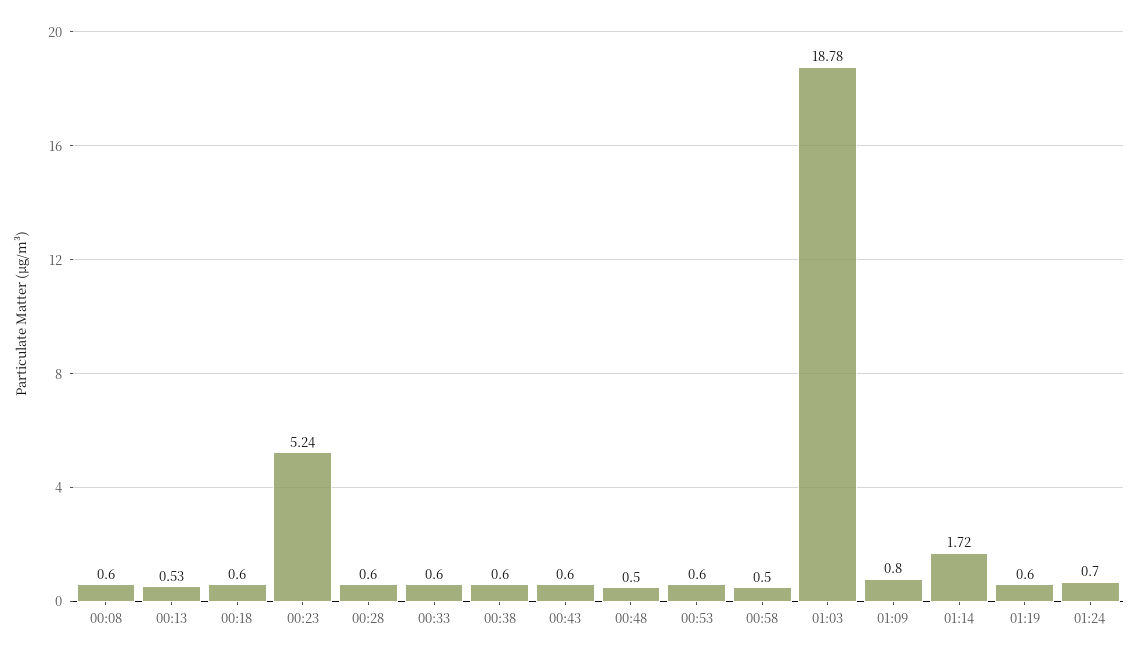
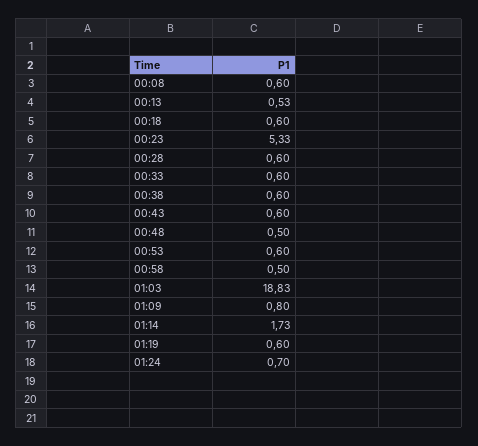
  {
    "00:08": 0.6,
    "00:13": 0.53,
    "00:18": 0.6,
-   "00:23": 5.24,
+   "00:23": 5.33,
    "00:28": 0.6,
    "00:33": 0.6,
    "00:38": 0.6,
    "00:43": 0.6,
    "00:48": 0.5,
    "00:53": 0.6,
    "00:58": 0.5,
-   "01:03": 18.78,
+   "01:03": 18.83,
    "01:09": 0.8,
-   "01:14": 1.72,
+   "01:14": 1.73,
    "01:19": 0.6,
    "01:24": 0.7
  }

